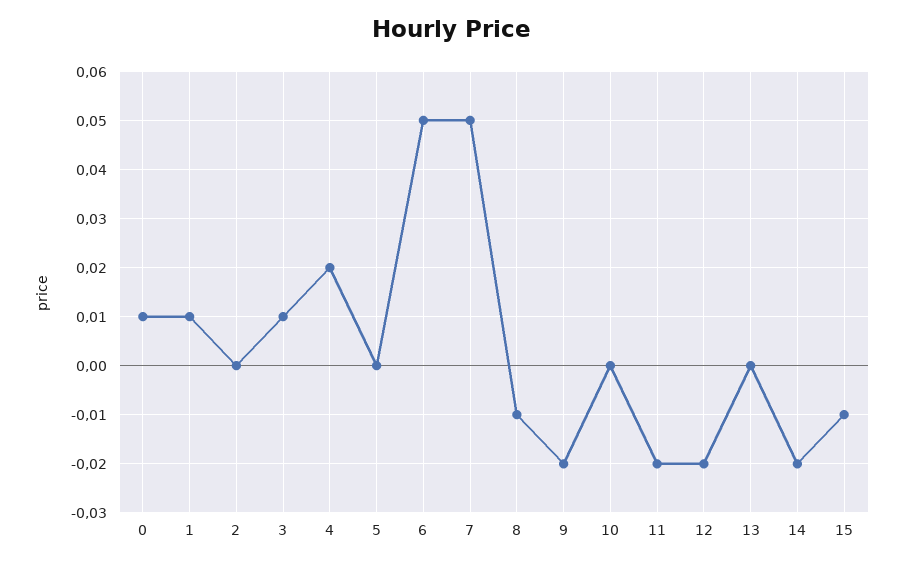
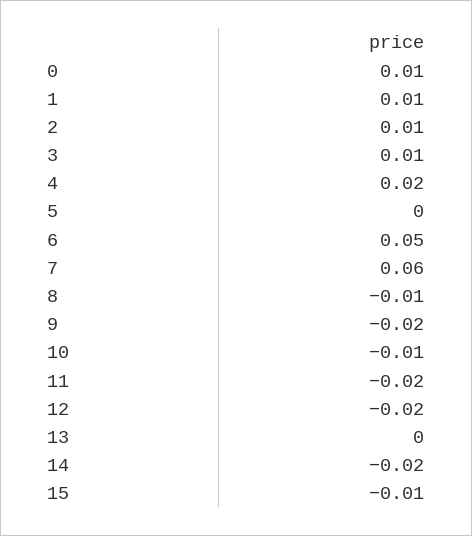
  {
    "0": 0.01,
    "1": 0.01,
-   "2": 0,
+   "2": 0.01,
    "3": 0.01,
    "4": 0.02,
    "5": 0,
    "6": 0.05,
-   "7": 0.05,
+   "7": 0.06,
    "8": -0.01,
    "9": -0.02,
-   "10": 0,
+   "10": -0.01,
    "11": -0.02,
    "12": -0.02,
    "13": 0,
    "14": -0.02,
    "15": -0.01
  }

